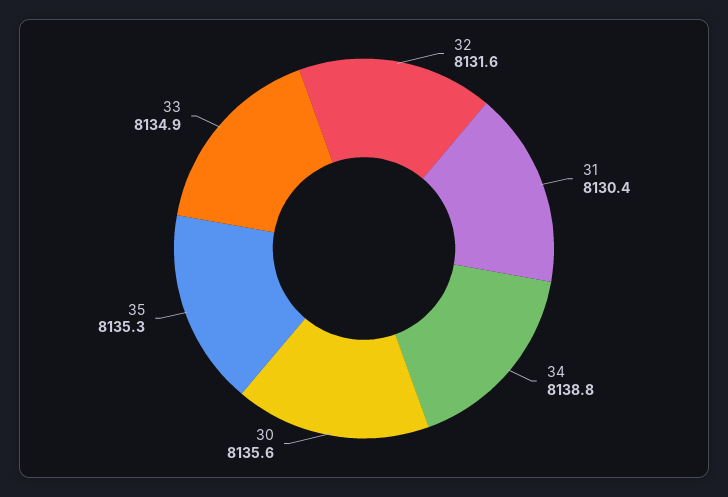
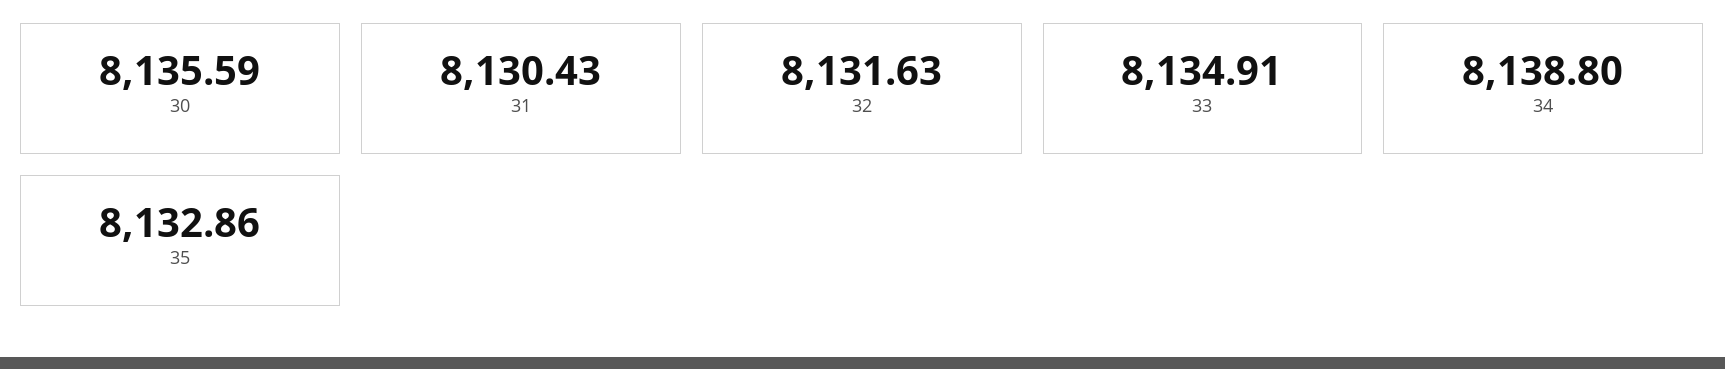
  {
    "32": 8131.63,
    "31": 8130.43,
    "34": 8138.8,
    "30": 8135.59,
-   "35": 8135.3,
+   "35": 8132.86,
    "33": 8134.91
  }

